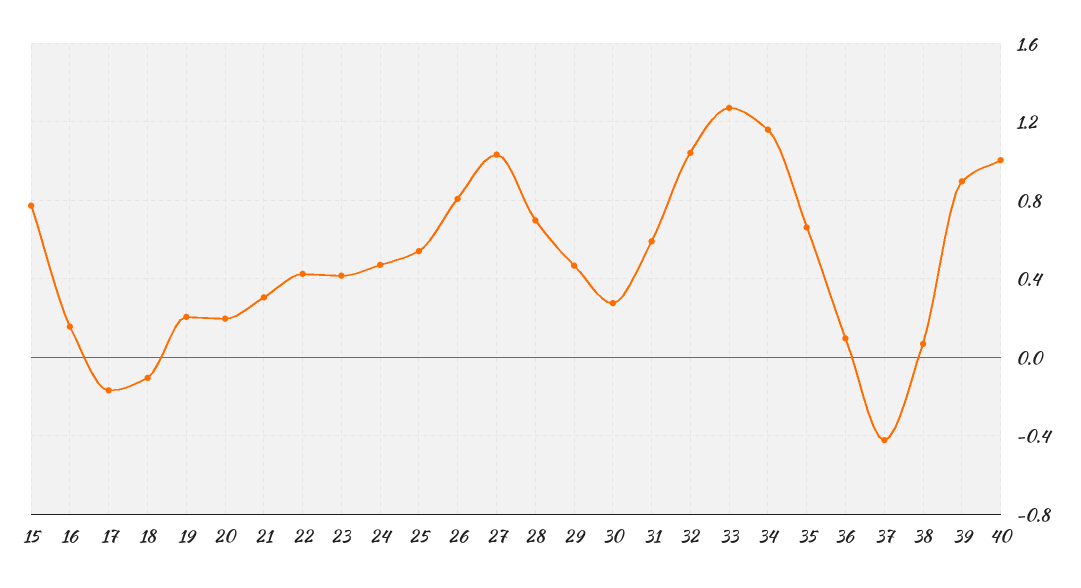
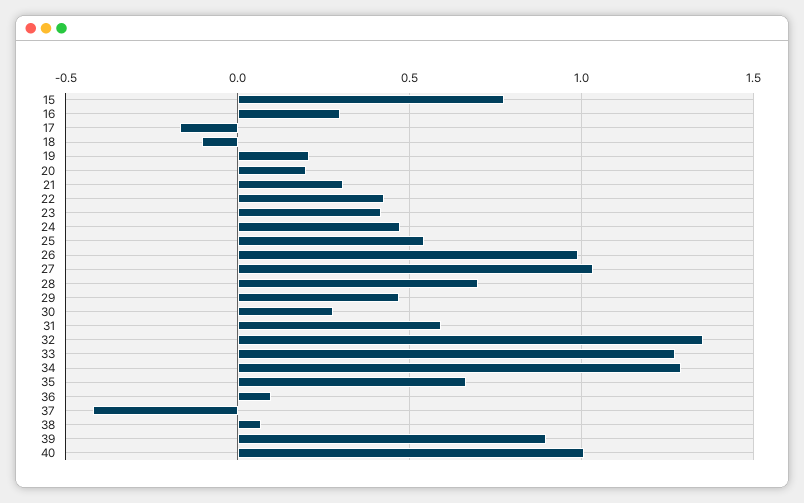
  {
    "15": 0.75,
-   "16": 0.15,
+   "16": 0.3,
    "17": -0.15,
    "18": -0.1,
    "19": 0.2,
    "20": 0.2,
    "21": 0.3,
    "22": 0.45,
    "23": 0.4,
    "24": 0.45,
    "25": 0.55,
-   "26": 0.8,
+   "26": 1,
    "27": 1.05,
    "28": 0.7,
    "29": 0.45,
    "30": 0.3,
    "31": 0.6,
-   "32": 1.05,
+   "32": 1.35,
    "33": 1.25,
-   "34": 1.15,
+   "34": 1.3,
    "35": 0.65,
    "36": 0.1,
    "37": -0.4,
    "38": 0.05,
    "39": 0.9,
    "40": 1
  }

